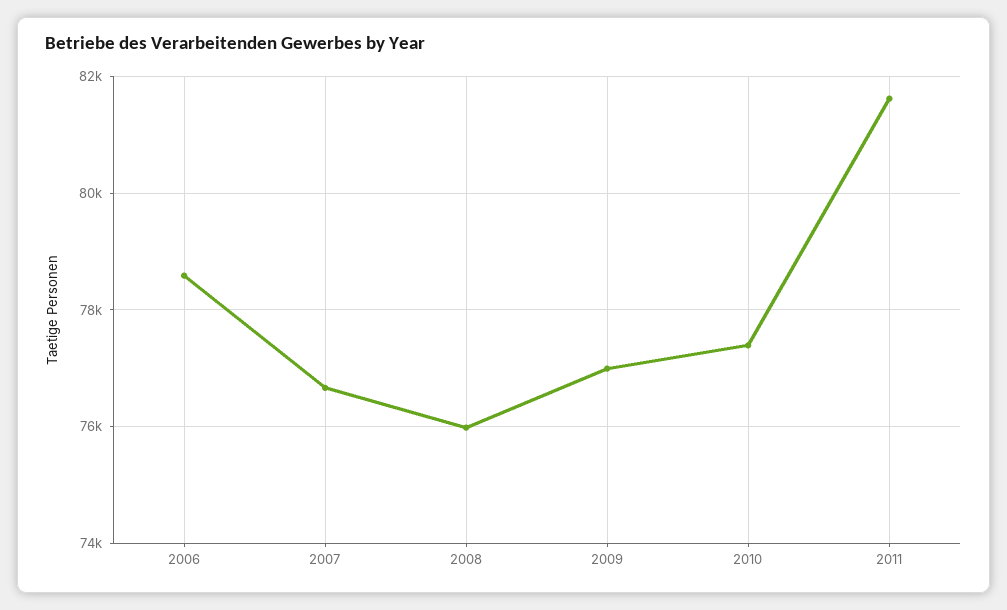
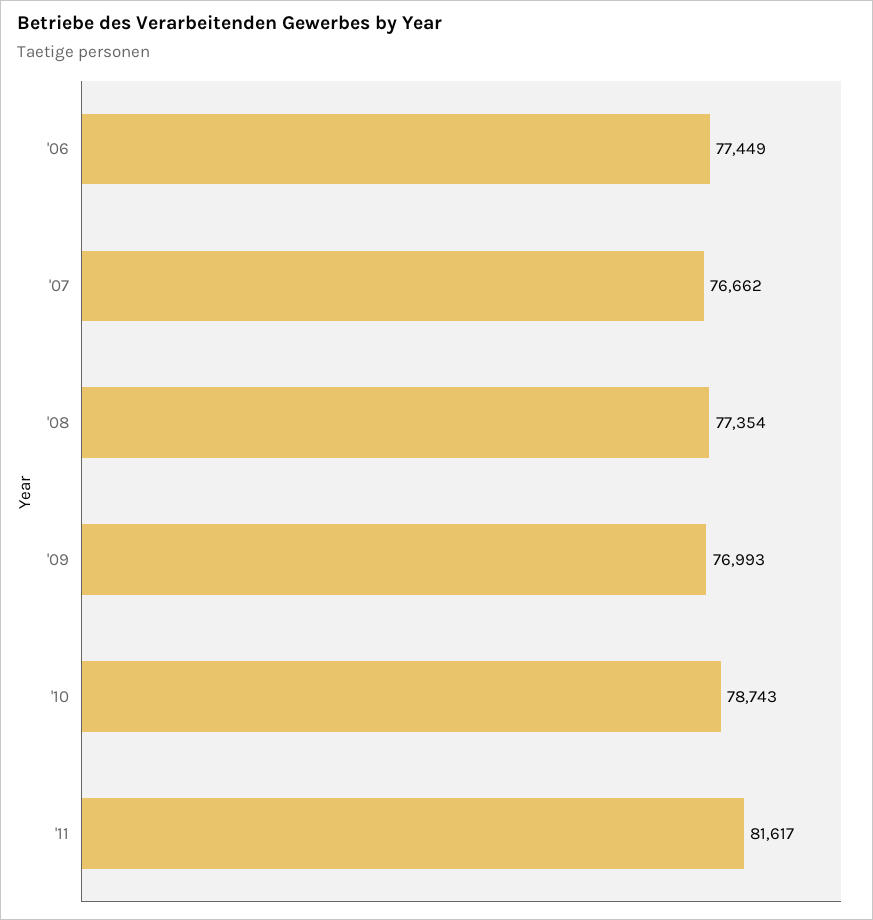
  {
-   "2006": 78600,
+   "2006": 77449,
    "2007": 76662,
-   "2008": 76000,
+   "2008": 77354,
    "2009": 76993,
-   "2010": 77400,
+   "2010": 78743,
    "2011": 81617
  }

